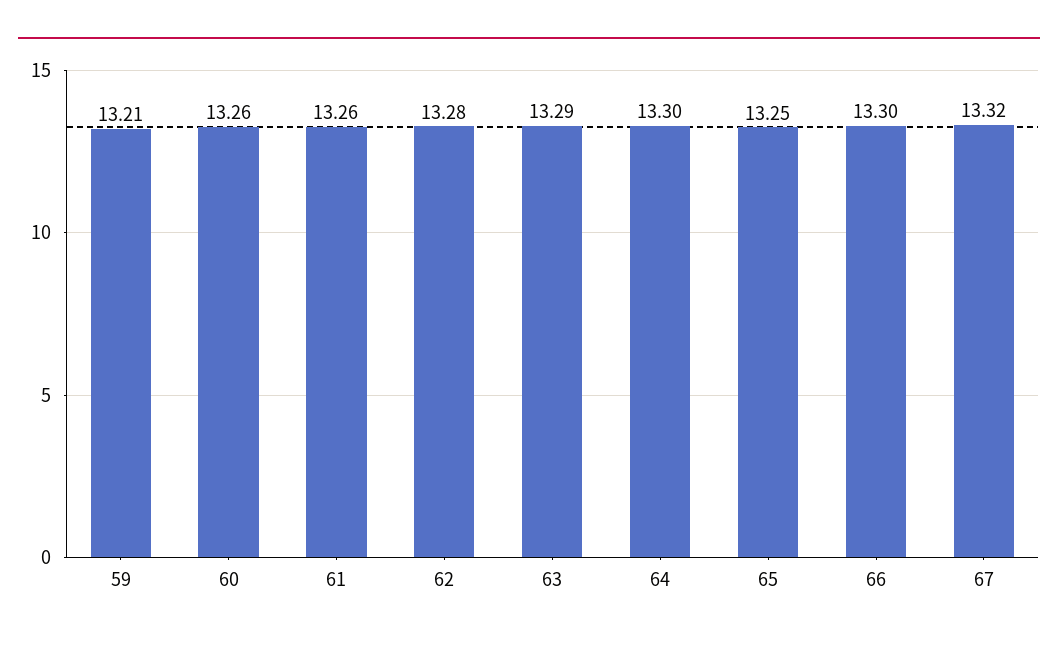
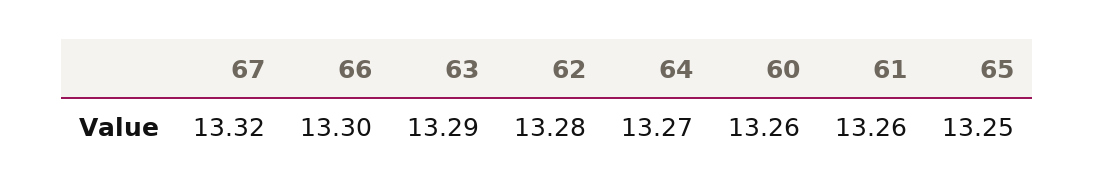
  {
-   "59": 13.21,
    "60": 13.26,
    "61": 13.26,
    "62": 13.28,
    "63": 13.29,
-   "64": 13.3,
+   "64": 13.27,
    "65": 13.25,
    "66": 13.3,
    "67": 13.32
  }

